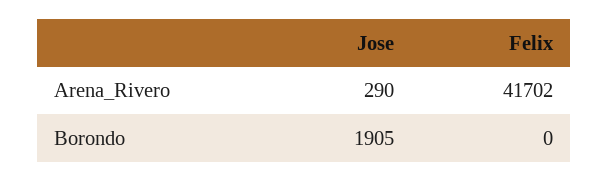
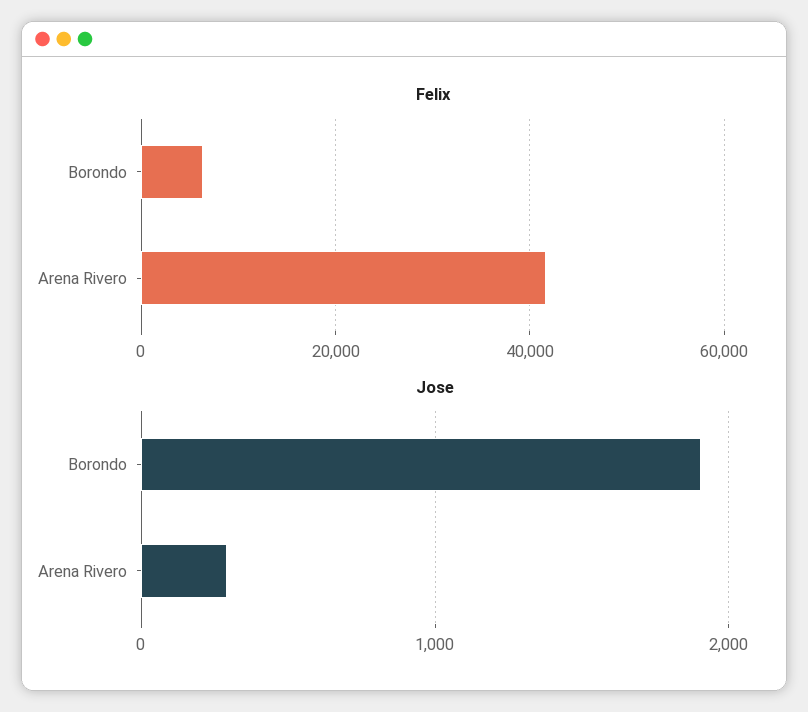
  {
    "Jose": {
      "Arena_Rivero": 290,
      "Borondo": 1905
    },
    "Felix": {
      "Arena_Rivero": 41702,
-     "Borondo": 0
+     "Borondo": 6000
    }
  }

